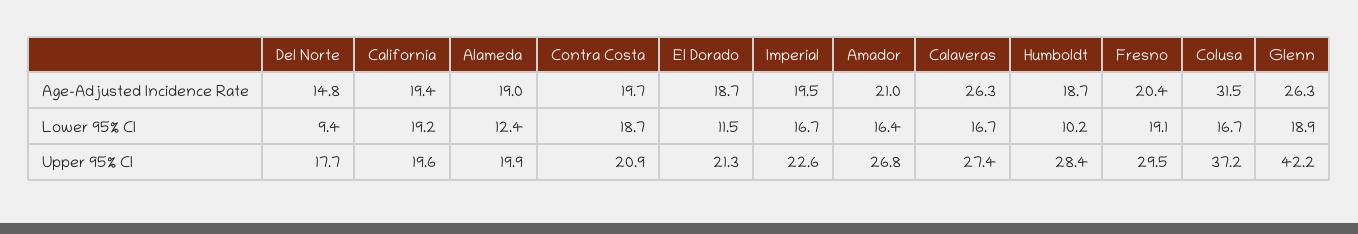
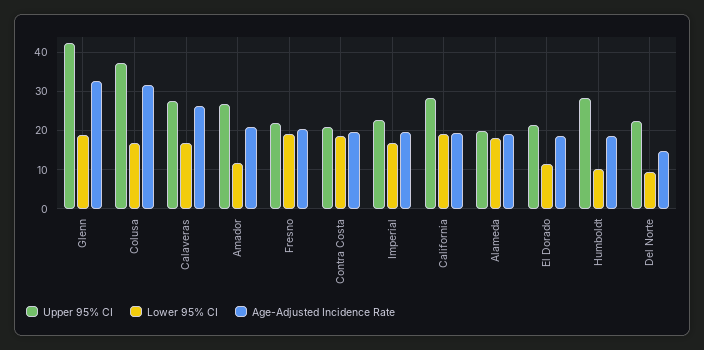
  {
    "Age-Adjusted Incidence Rate": {
      "Del Norte": 14.8,
      "California": 19.4,
      "Alameda": 19,
      "Contra Costa": 19.7,
      "El Dorado": 18.7,
      "Imperial": 19.5,
      "Amador": 21,
      "Calaveras": 26.3,
      "Humboldt": 18.7,
      "Fresno": 20.4,
      "Colusa": 31.5,
-     "Glenn": 26.3
+     "Glenn": 32
    },
    "Lower 95% CI": {
      "Del Norte": 9.4,
      "California": 19.2,
-     "Alameda": 12.4,
+     "Alameda": 18,
      "Contra Costa": 18.7,
      "El Dorado": 11.5,
      "Imperial": 16.7,
-     "Amador": 16.4,
+     "Amador": 12,
      "Calaveras": 16.7,
      "Humboldt": 10.2,
      "Fresno": 19.1,
      "Colusa": 16.7,
      "Glenn": 18.9
    },
    "Upper 95% CI": {
-     "Del Norte": 17.7,
+     "Del Norte": 22,
-     "California": 19.6,
+     "California": 28,
      "Alameda": 19.9,
      "Contra Costa": 20.9,
      "El Dorado": 21.3,
      "Imperial": 22.6,
      "Amador": 26.8,
      "Calaveras": 27.4,
      "Humboldt": 28.4,
-     "Fresno": 29.5,
+     "Fresno": 22,
      "Colusa": 37.2,
      "Glenn": 42.2
    }
  }

